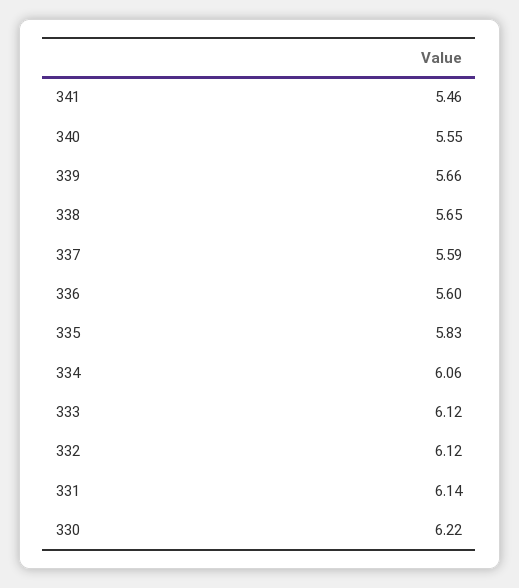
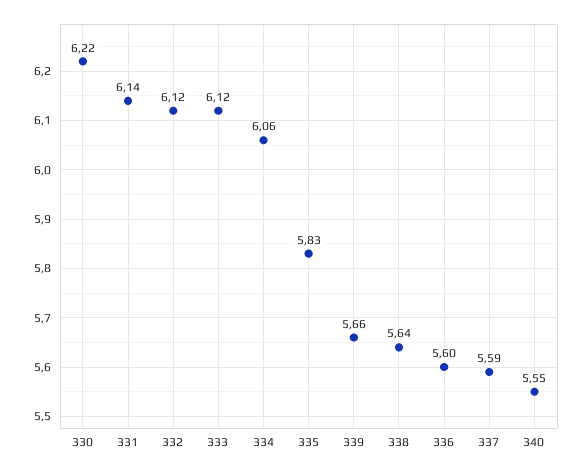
  {
-   "341": 5.46,
    "340": 5.55,
    "339": 5.66,
-   "338": 5.65,
+   "338": 5.64,
    "337": 5.59,
    "336": 5.6,
    "335": 5.83,
    "334": 6.06,
    "333": 6.12,
    "332": 6.12,
    "331": 6.14,
    "330": 6.22
  }

